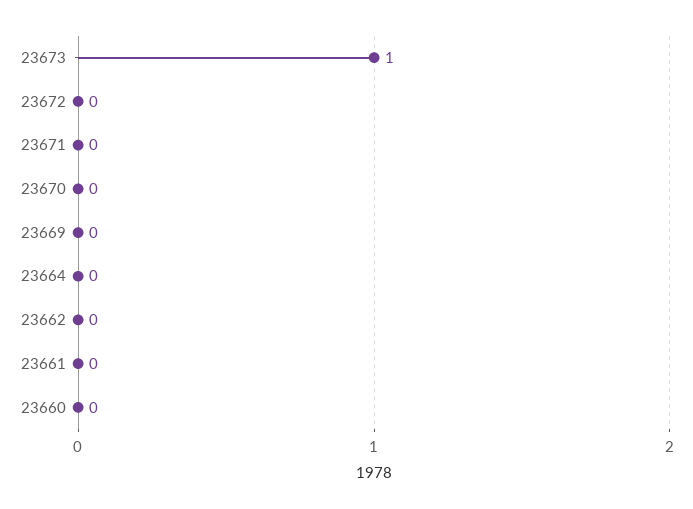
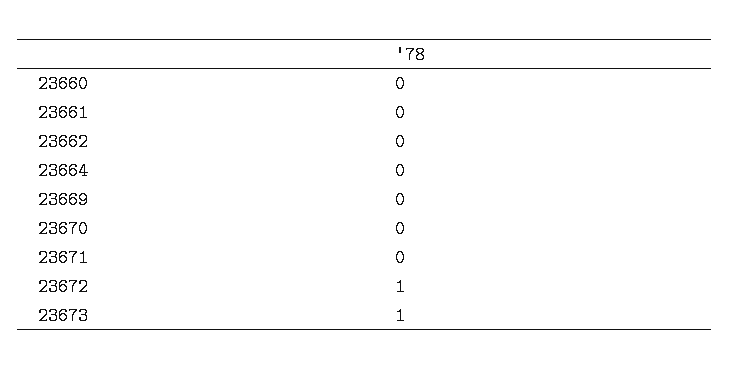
  {
    "23673": 1,
-   "23672": 0,
+   "23672": 1,
    "23671": 0,
    "23670": 0,
    "23669": 0,
    "23664": 0,
    "23662": 0,
    "23661": 0,
    "23660": 0
  }

